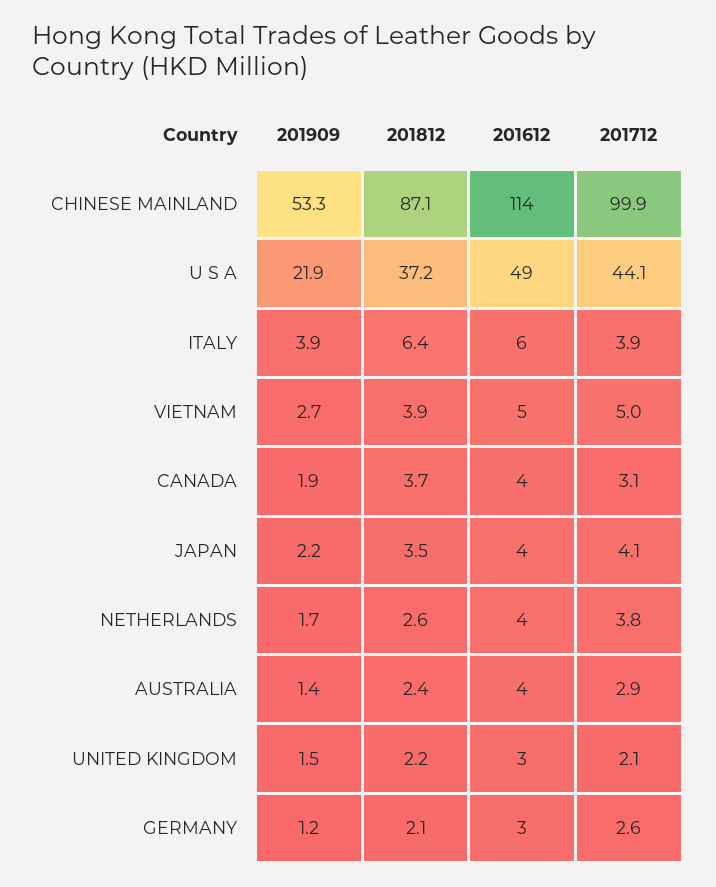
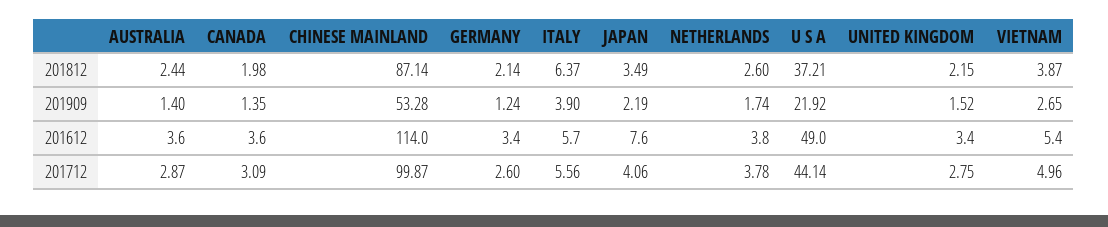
  {
    "201909": {
      "CHINESE MAINLAND": 53.28,
      "U S A": 21.92,
      "ITALY": 3.9,
      "VIETNAM": 2.65,
-     "CANADA": 1.9,
+     "CANADA": 1.35,
      "JAPAN": 2.19,
      "NETHERLANDS": 1.74,
      "AUSTRALIA": 1.4,
      "UNITED KINGDOM": 1.52,
      "GERMANY": 1.24
    },
    "201812": {
      "CHINESE MAINLAND": 87.14,
      "U S A": 37.21,
      "ITALY": 6.37,
      "VIETNAM": 3.87,
-     "CANADA": 3.7,
+     "CANADA": 1.98,
      "JAPAN": 3.49,
      "NETHERLANDS": 2.6,
      "AUSTRALIA": 2.44,
      "UNITED KINGDOM": 2.15,
      "GERMANY": 2.14
    },
    "201612": {
      "CHINESE MAINLAND": 114,
      "U S A": 49,
      "ITALY": 5.7,
      "VIETNAM": 5.4,
      "CANADA": 3.6,
-     "JAPAN": 4,
+     "JAPAN": 7.6,
      "NETHERLANDS": 3.8,
      "AUSTRALIA": 3.6,
      "UNITED KINGDOM": 3.4,
      "GERMANY": 3.4
    },
    "201712": {
      "CHINESE MAINLAND": 99.87,
      "U S A": 44.14,
-     "ITALY": 3.9,
+     "ITALY": 5.56,
      "VIETNAM": 4.96,
      "CANADA": 3.09,
      "JAPAN": 4.06,
      "NETHERLANDS": 3.78,
      "AUSTRALIA": 2.87,
-     "UNITED KINGDOM": 2.1,
+     "UNITED KINGDOM": 2.75,
      "GERMANY": 2.6
    }
  }

